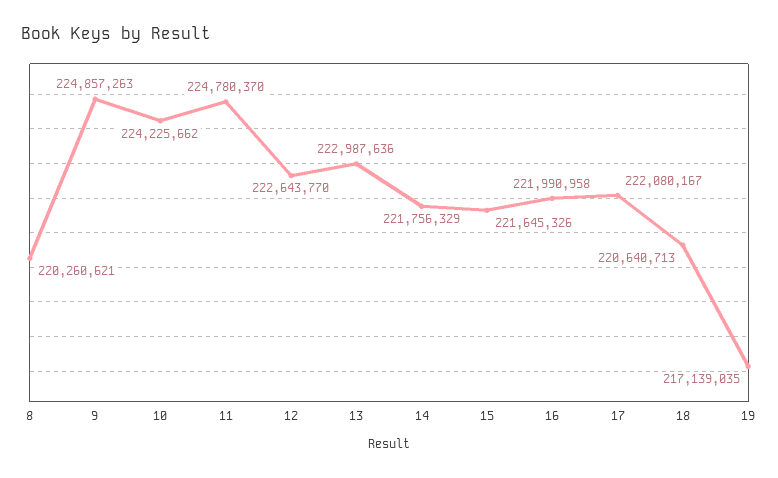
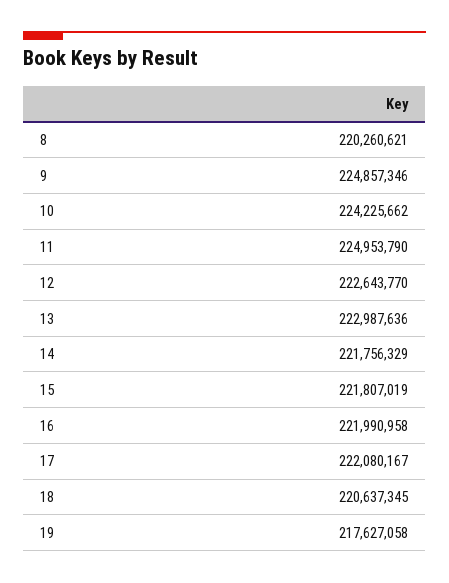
  {
    "8": 220260621,
-   "9": 224857263,
+   "9": 224857346,
    "10": 224225662,
-   "11": 224780370,
+   "11": 224953790,
    "12": 222643770,
    "13": 222987636,
    "14": 221756329,
-   "15": 221645326,
+   "15": 221807019,
    "16": 221990958,
    "17": 222080167,
-   "18": 220640713,
+   "18": 220637345,
-   "19": 217139035
+   "19": 217627058
  }

